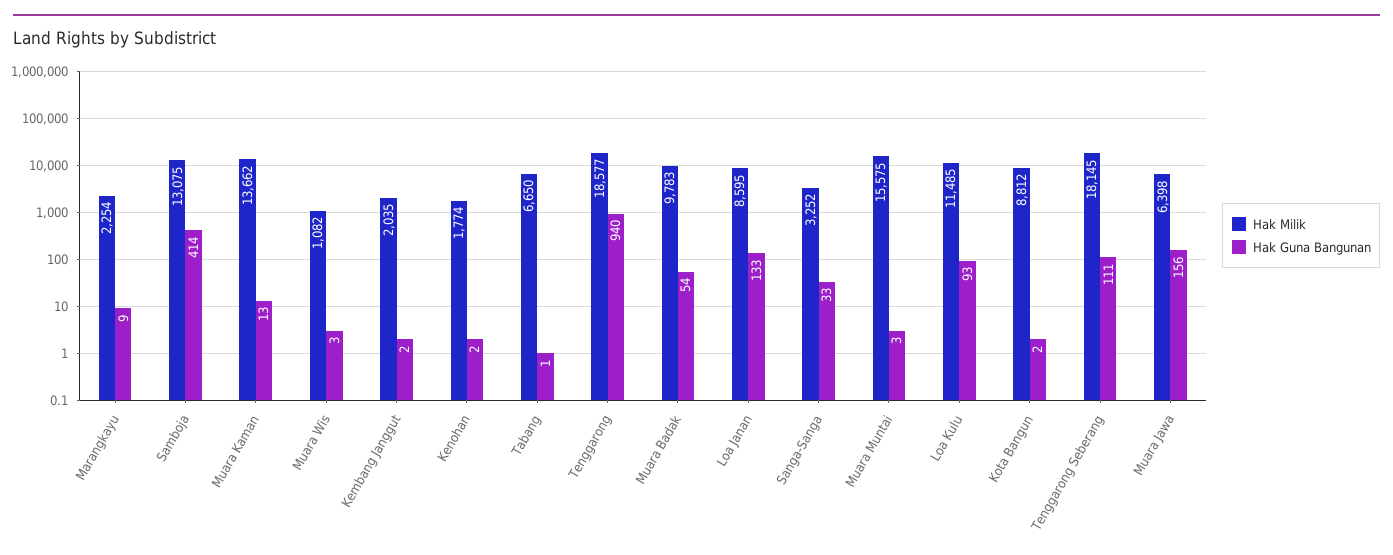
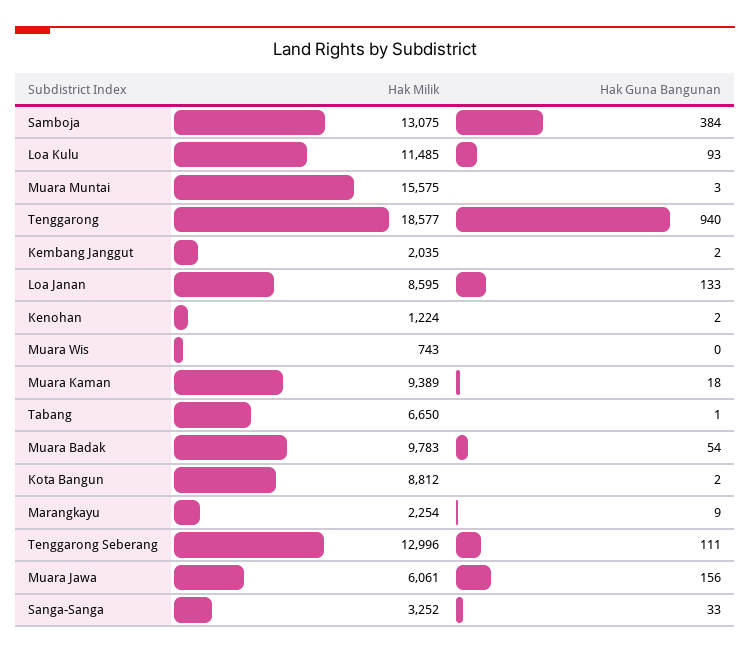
  {
    "Hak Milik": {
      "Marangkayu": 2254,
      "Samboja": 13075,
-     "Muara Kaman": 13662,
+     "Muara Kaman": 9389,
-     "Muara Wis": 1082,
+     "Muara Wis": 743,
      "Kembang Janggut": 2035,
-     "Kenohan": 1774,
+     "Kenohan": 1224,
      "Tabang": 6650,
      "Tenggarong": 18577,
      "Muara Badak": 9783,
      "Loa Janan": 8595,
      "Sanga-Sanga": 3252,
      "Muara Muntai": 15575,
      "Loa Kulu": 11485,
      "Kota Bangun": 8812,
-     "Tenggarong Seberang": 18145,
+     "Tenggarong Seberang": 12996,
-     "Muara Jawa": 6398
+     "Muara Jawa": 6061
    },
    "Hak Guna Bangunan": {
      "Marangkayu": 9,
-     "Samboja": 414,
+     "Samboja": 384,
-     "Muara Kaman": 13,
+     "Muara Kaman": 18,
-     "Muara Wis": 3,
+     "Muara Wis": 0,
      "Kembang Janggut": 2,
      "Kenohan": 2,
      "Tabang": 1,
      "Tenggarong": 940,
      "Muara Badak": 54,
      "Loa Janan": 133,
      "Sanga-Sanga": 33,
      "Muara Muntai": 3,
      "Loa Kulu": 93,
      "Kota Bangun": 2,
      "Tenggarong Seberang": 111,
      "Muara Jawa": 156
    }
  }

